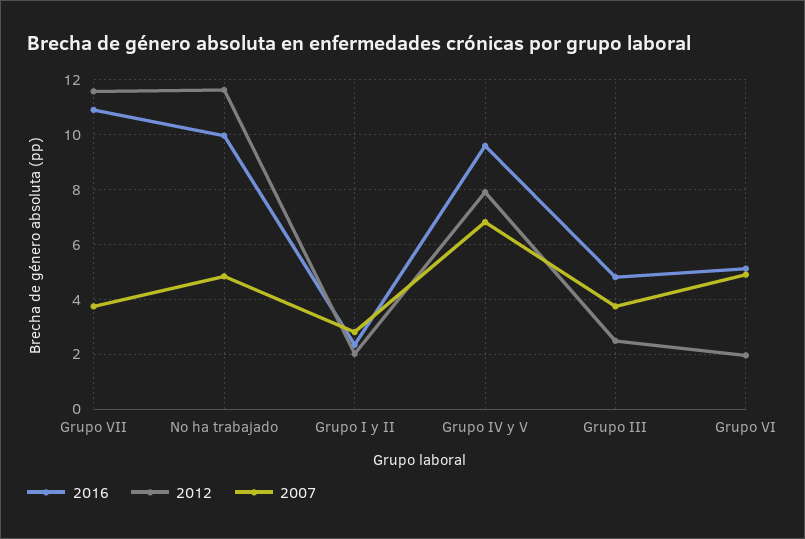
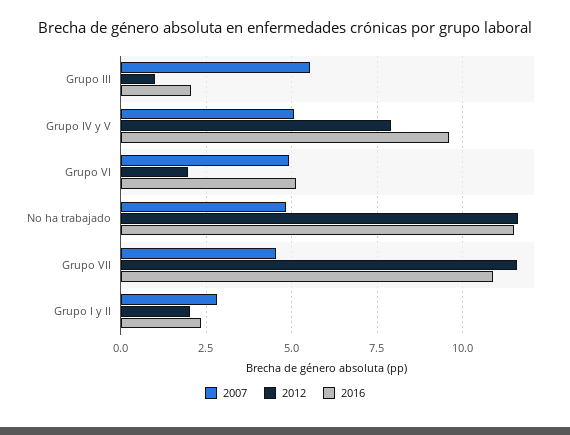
  {
    "2016": {
      "Grupo VII": 11,
-     "No ha trabajado": 10,
+     "No ha trabajado": 11.5,
      "Grupo I y II": 2.25,
      "Grupo IV y V": 9.5,
-     "Grupo III": 4.75,
+     "Grupo III": 2,
      "Grupo VI": 5
    },
    "2012": {
      "Grupo VII": 11.5,
      "No ha trabajado": 11.75,
      "Grupo I y II": 2,
      "Grupo IV y V": 8,
-     "Grupo III": 2.5,
+     "Grupo III": 1,
      "Grupo VI": 2
    },
    "2007": {
-     "Grupo VII": 3.75,
+     "Grupo VII": 4.5,
      "No ha trabajado": 4.75,
      "Grupo I y II": 2.75,
-     "Grupo IV y V": 6.75,
+     "Grupo IV y V": 5,
-     "Grupo III": 3.75,
+     "Grupo III": 5.5,
      "Grupo VI": 5
    }
  }

